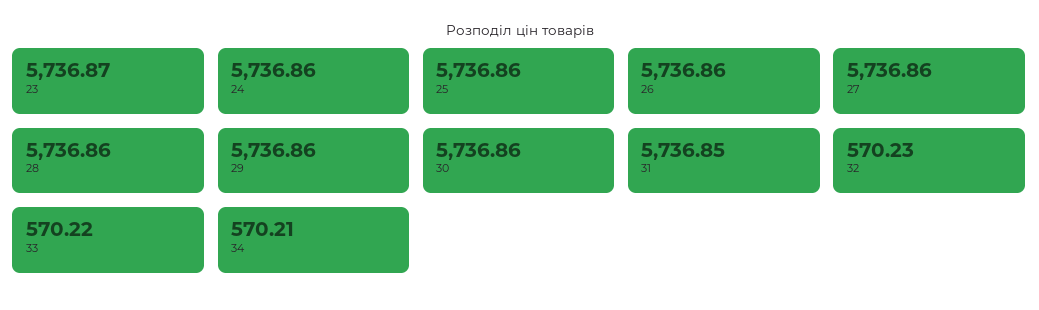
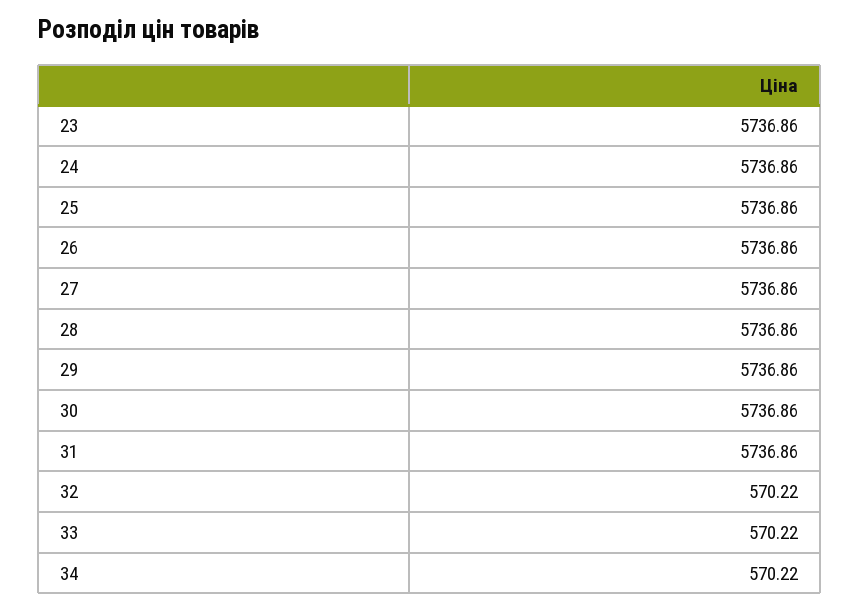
  {
-   "23": 5736.87,
+   "23": 5736.86,
    "24": 5736.86,
    "25": 5736.86,
    "26": 5736.86,
    "27": 5736.86,
    "28": 5736.86,
    "29": 5736.86,
    "30": 5736.86,
-   "31": 5736.85,
+   "31": 5736.86,
-   "32": 570.23,
+   "32": 570.22,
    "33": 570.22,
-   "34": 570.21
+   "34": 570.22
  }

